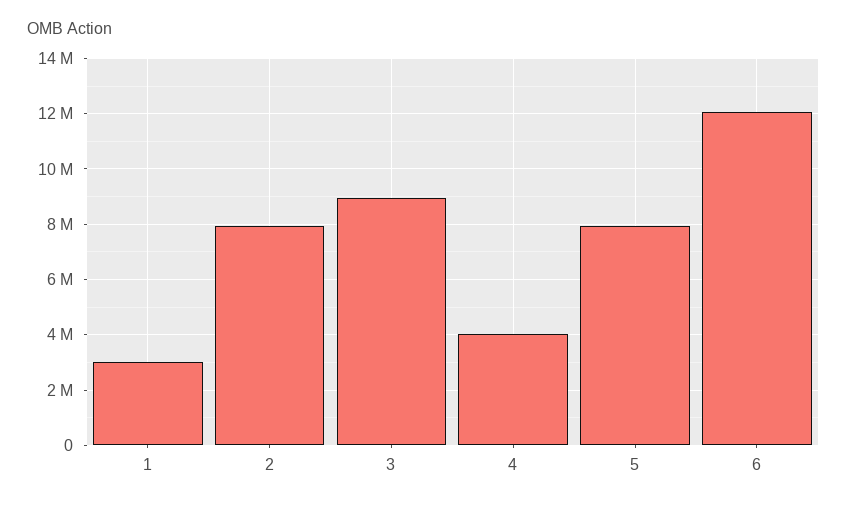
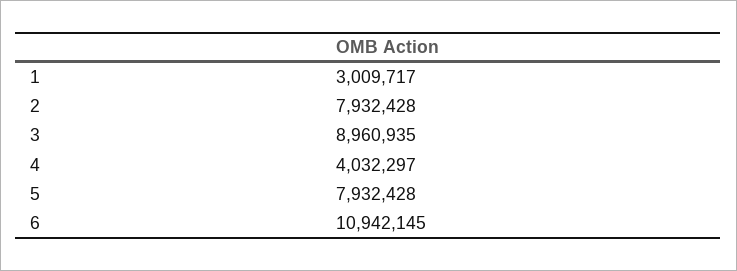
  {
    "1": 3009717,
    "2": 7932428,
    "3": 8960935,
    "4": 4032297,
    "5": 7932428,
-   "6": 12000000
+   "6": 10942145
  }

